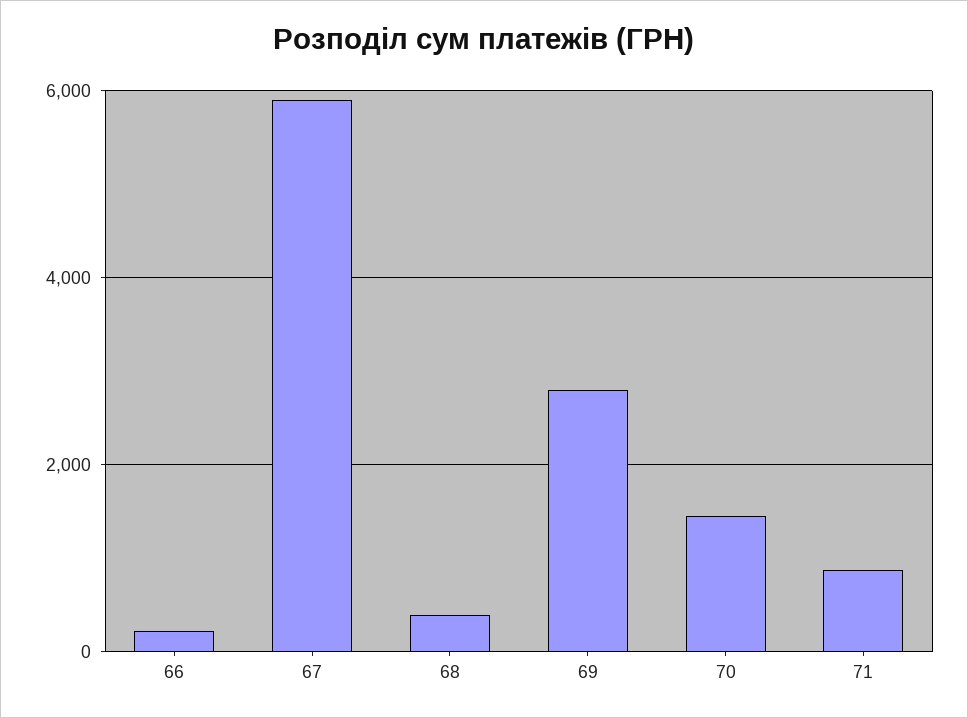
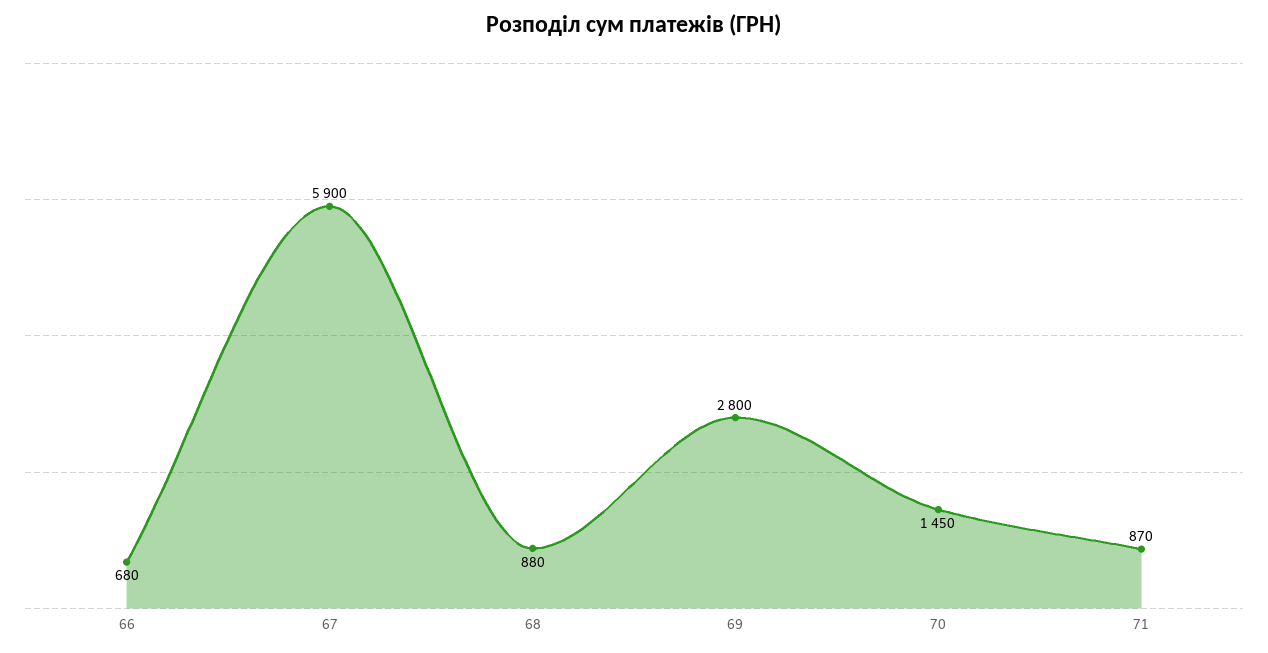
  {
-   "66": 200,
+   "66": 680,
    "67": 5900,
-   "68": 400,
+   "68": 880,
    "69": 2800,
    "70": 1450,
    "71": 870
  }

